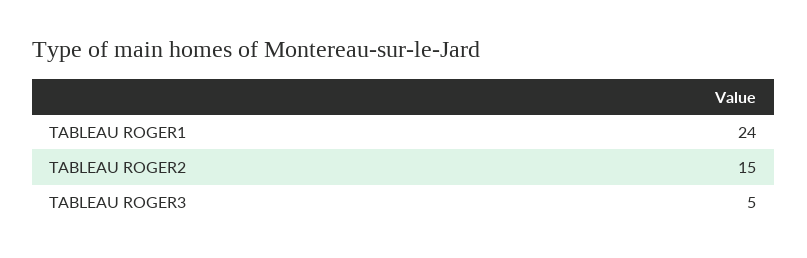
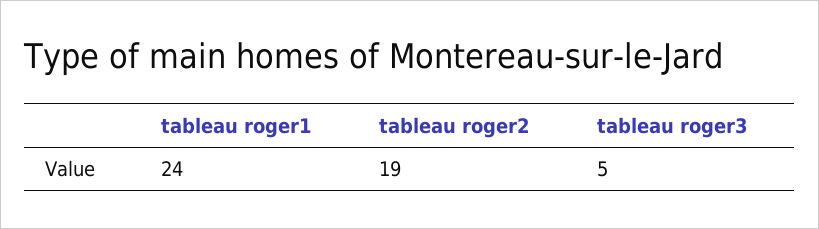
  {
    "TABLEAU ROGER1": 24,
-   "TABLEAU ROGER2": 15,
+   "TABLEAU ROGER2": 19,
    "TABLEAU ROGER3": 5
  }

